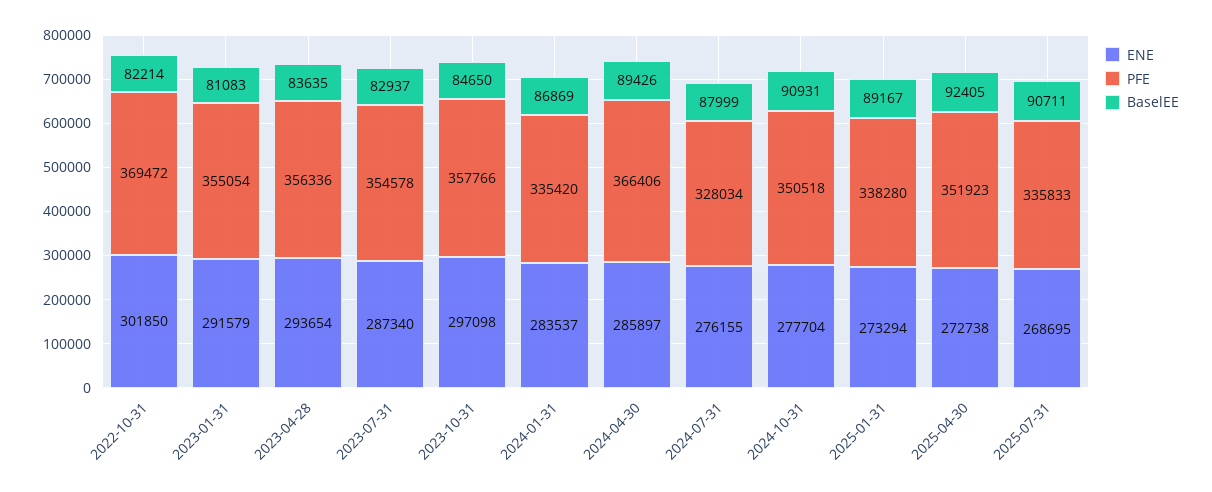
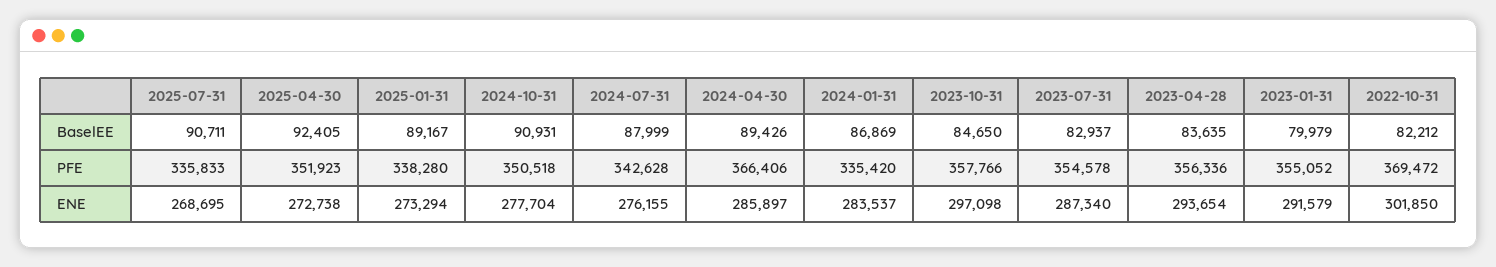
  {
    "ENE": {
      "2022-10-31": 301850,
      "2023-01-31": 291579,
      "2023-04-28": 293654,
      "2023-07-31": 287340,
      "2023-10-31": 297098,
      "2024-01-31": 283537,
      "2024-04-30": 285897,
      "2024-07-31": 276155,
      "2024-10-31": 277704,
      "2025-01-31": 273294,
      "2025-04-30": 272738,
      "2025-07-31": 268695
    },
    "PFE": {
      "2022-10-31": 369472,
-     "2023-01-31": 355054,
+     "2023-01-31": 355052,
      "2023-04-28": 356336,
      "2023-07-31": 354578,
      "2023-10-31": 357766,
      "2024-01-31": 335420,
      "2024-04-30": 366406,
-     "2024-07-31": 328034,
+     "2024-07-31": 342628,
      "2024-10-31": 350518,
      "2025-01-31": 338280,
      "2025-04-30": 351923,
      "2025-07-31": 335833
    },
    "BaselEE": {
-     "2022-10-31": 82214,
+     "2022-10-31": 82212,
-     "2023-01-31": 81083,
+     "2023-01-31": 79979,
      "2023-04-28": 83635,
      "2023-07-31": 82937,
      "2023-10-31": 84650,
      "2024-01-31": 86869,
      "2024-04-30": 89426,
      "2024-07-31": 87999,
      "2024-10-31": 90931,
      "2025-01-31": 89167,
      "2025-04-30": 92405,
      "2025-07-31": 90711
    }
  }

